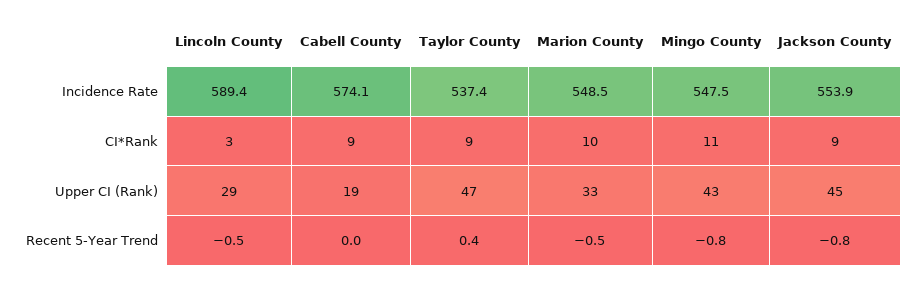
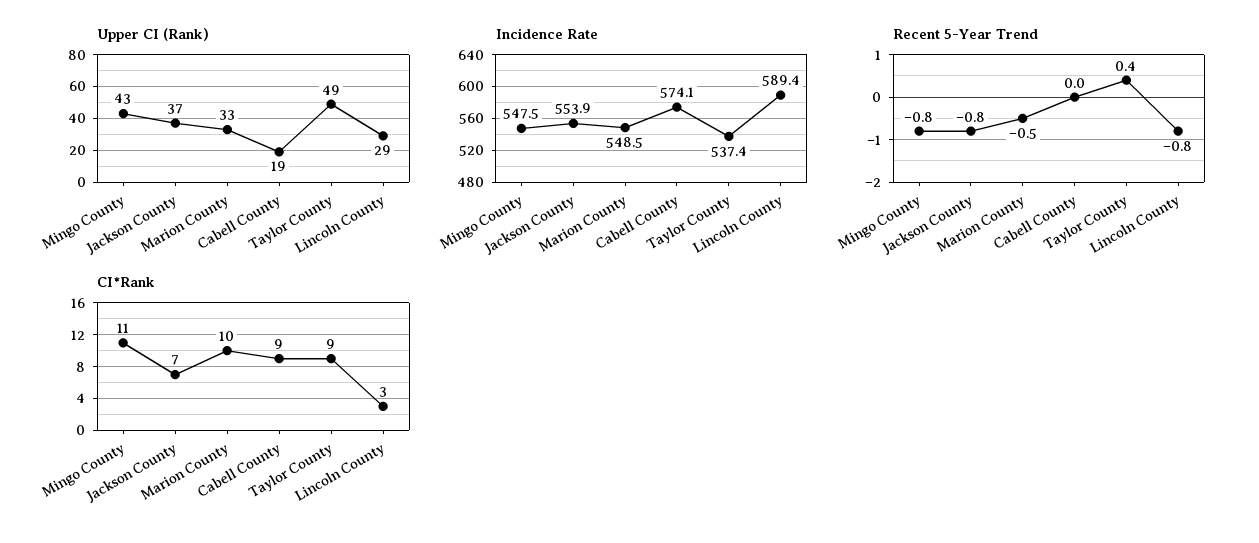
  {
    "Incidence Rate": {
      "Lincoln County": 589.4,
      "Cabell County": 574.1,
      "Taylor County": 537.4,
      "Marion County": 548.5,
      "Mingo County": 547.5,
      "Jackson County": 553.9
    },
    "CI*Rank": {
      "Lincoln County": 3,
      "Cabell County": 9,
      "Taylor County": 9,
      "Marion County": 10,
      "Mingo County": 11,
-     "Jackson County": 9
+     "Jackson County": 7
    },
    "Upper CI (Rank)": {
      "Lincoln County": 29,
      "Cabell County": 19,
-     "Taylor County": 47,
+     "Taylor County": 49,
      "Marion County": 33,
      "Mingo County": 43,
-     "Jackson County": 45
+     "Jackson County": 37
    },
    "Recent 5-Year Trend": {
-     "Lincoln County": -0.5,
+     "Lincoln County": -0.8,
      "Cabell County": 0,
      "Taylor County": 0.4,
      "Marion County": -0.5,
      "Mingo County": -0.8,
      "Jackson County": -0.8
    }
  }

